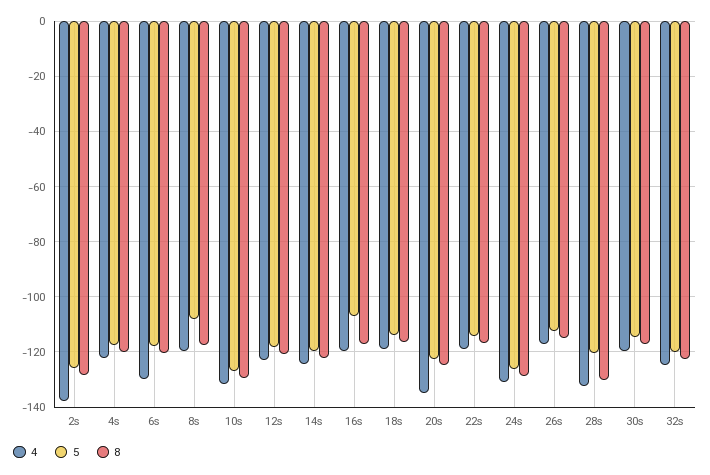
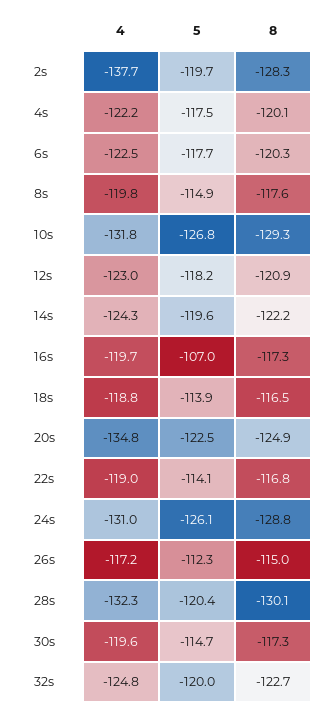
  {
    "4": {
      "2s": -137.7,
      "4s": -122.2,
-     "6s": -130,
+     "6s": -122.5,
      "8s": -119.8,
      "10s": -131.8,
      "12s": -123,
      "14s": -124.3,
      "16s": -119.7,
      "18s": -118.8,
      "20s": -134.8,
      "22s": -119,
      "24s": -131,
      "26s": -117.2,
      "28s": -132.3,
      "30s": -119.6,
      "32s": -124.8
    },
    "5": {
-     "2s": -125,
+     "2s": -119.7,
      "4s": -117.5,
      "6s": -117.7,
-     "8s": -107.5,
+     "8s": -114.9,
      "10s": -126.8,
      "12s": -118.2,
      "14s": -119.6,
      "16s": -107,
      "18s": -113.9,
      "20s": -122.5,
      "22s": -114.1,
      "24s": -126.1,
      "26s": -112.3,
      "28s": -120.4,
      "30s": -114.7,
      "32s": -120
    },
    "8": {
      "2s": -128.3,
      "4s": -120.1,
      "6s": -120.3,
      "8s": -117.6,
      "10s": -129.3,
      "12s": -120.9,
      "14s": -122.2,
      "16s": -117.3,
      "18s": -116.5,
      "20s": -124.9,
      "22s": -116.8,
      "24s": -128.8,
      "26s": -115,
      "28s": -130.1,
      "30s": -117.3,
      "32s": -122.7
    }
  }

